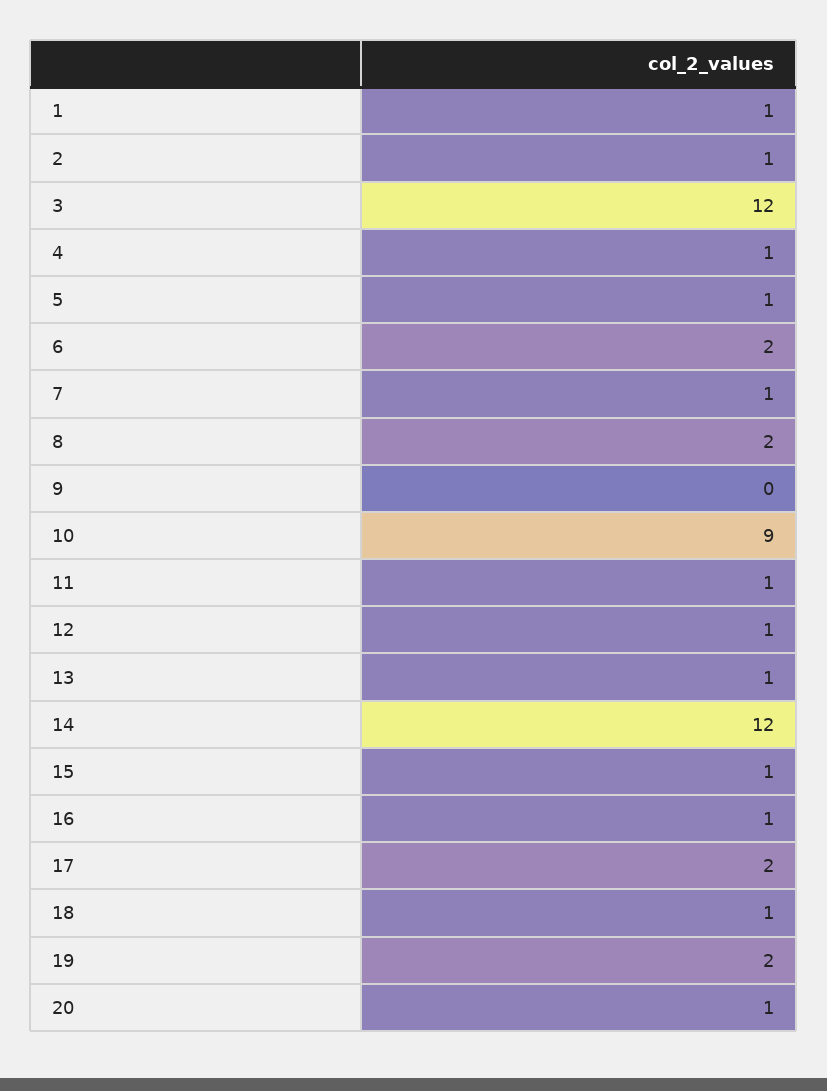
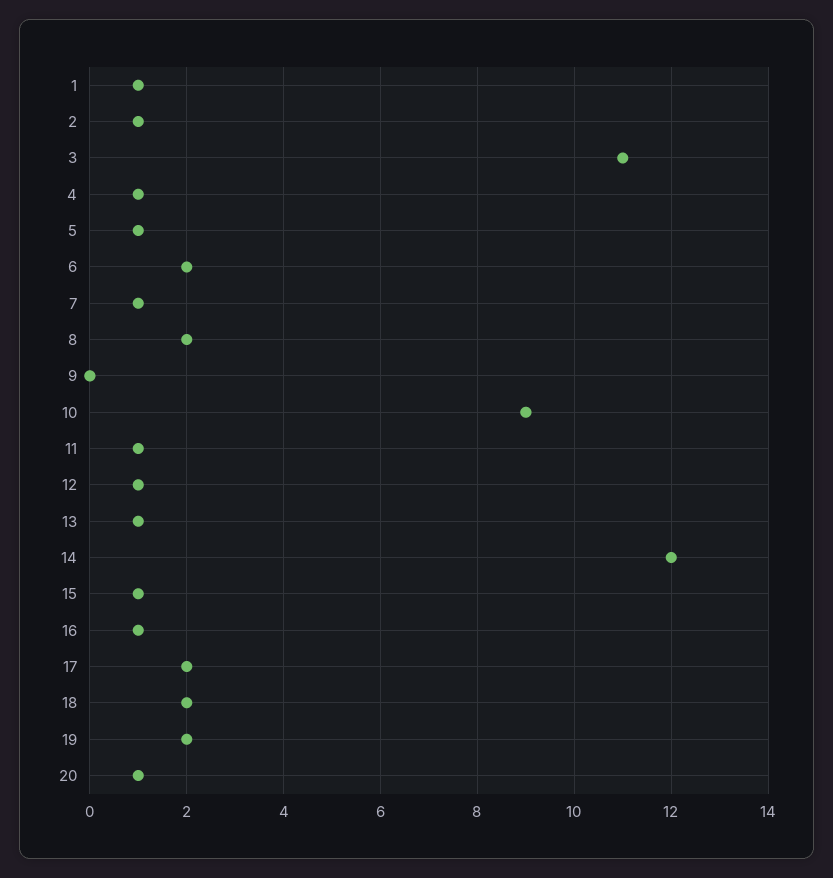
  {
    "1": 1,
    "2": 1,
-   "3": 12,
+   "3": 11,
    "4": 1,
    "5": 1,
    "6": 2,
    "7": 1,
    "8": 2,
    "9": 0,
    "10": 9,
    "11": 1,
    "12": 1,
    "13": 1,
    "14": 12,
    "15": 1,
    "16": 1,
    "17": 2,
-   "18": 1,
+   "18": 2,
    "19": 2,
    "20": 1
  }

